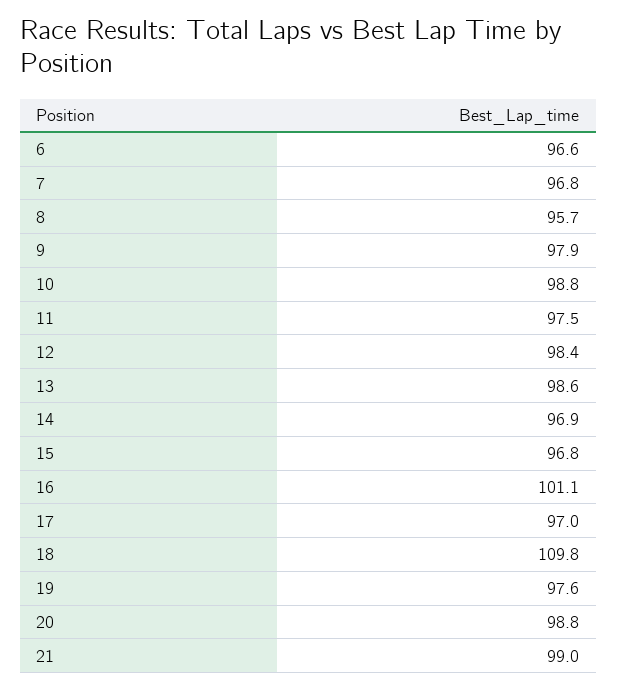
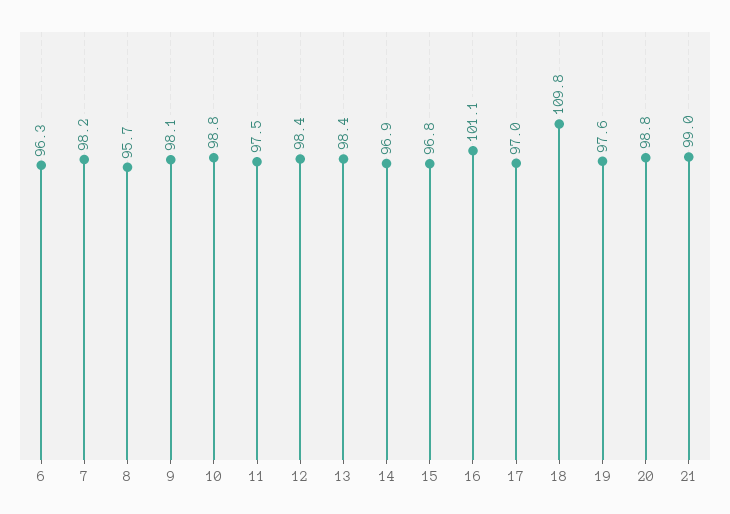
  {
-   "6": 96.6,
+   "6": 96.3,
-   "7": 96.8,
+   "7": 98.2,
    "8": 95.7,
-   "9": 97.9,
+   "9": 98.1,
    "10": 98.8,
    "11": 97.5,
    "12": 98.4,
-   "13": 98.6,
+   "13": 98.4,
    "14": 96.9,
    "15": 96.8,
    "16": 101.1,
    "17": 97,
    "18": 109.8,
    "19": 97.6,
    "20": 98.8,
    "21": 99
  }

